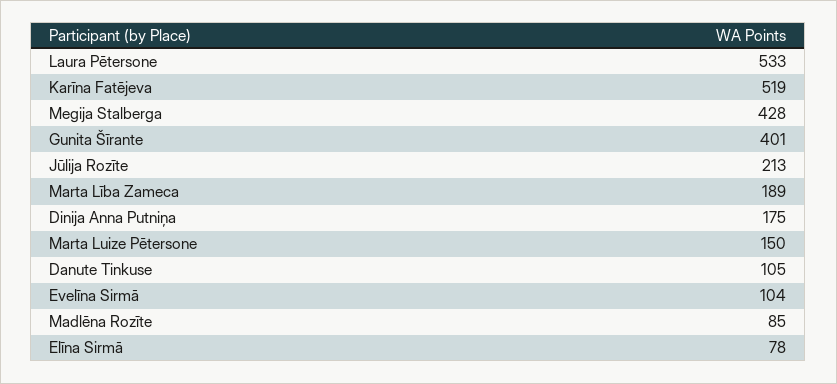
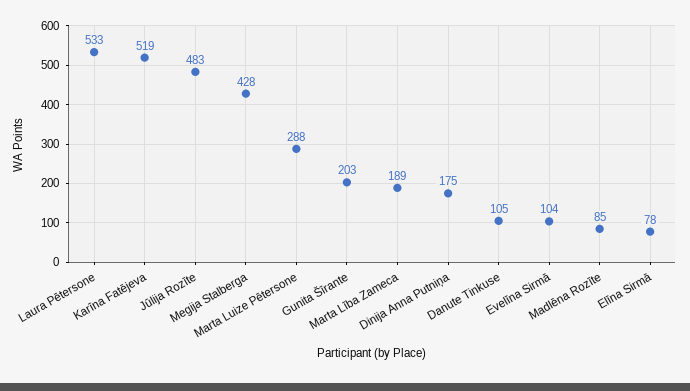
  {
    "Laura Pētersone": 533,
    "Karīna Fatējeva": 519,
    "Megija Stalberga": 428,
-   "Gunita Šīrante": 401,
+   "Gunita Šīrante": 203,
-   "Jūlija Rozīte": 213,
+   "Jūlija Rozīte": 483,
    "Marta Lība Zameca": 189,
    "Dinija Anna Putniņa": 175,
-   "Marta Luize Pētersone": 150,
+   "Marta Luize Pētersone": 288,
    "Danute Tinkuse": 105,
    "Evelīna Sirmā": 104,
    "Madlēna Rozīte": 85,
    "Elīna Sirmā": 78
  }

